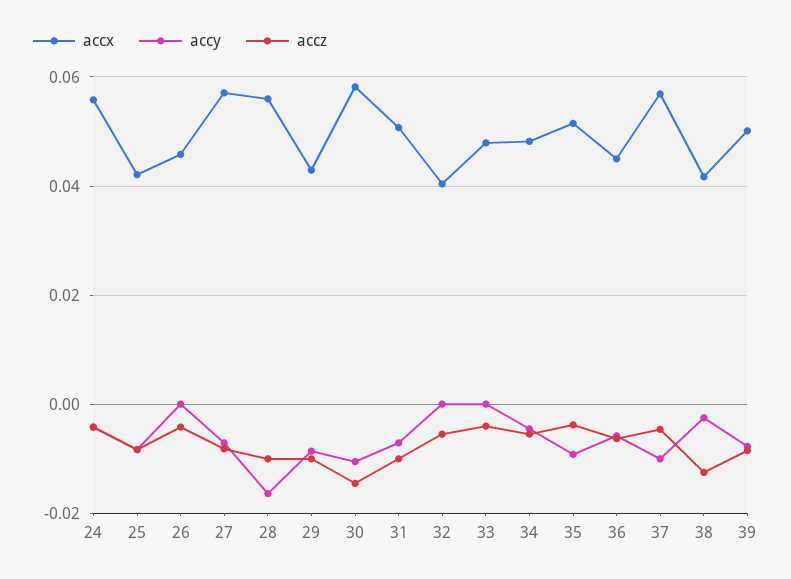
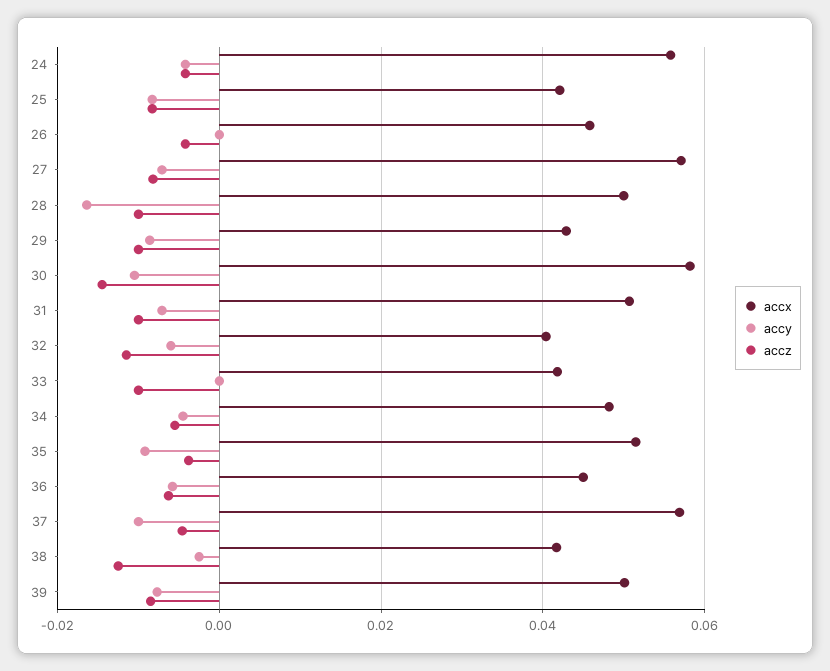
  {
    "accx": {
      "24": 0.056,
      "25": 0.042,
      "26": 0.046,
      "27": 0.058,
-     "28": 0.056,
+     "28": 0.05,
      "29": 0.042,
      "30": 0.058,
      "31": 0.05,
      "32": 0.04,
-     "33": 0.048,
+     "33": 0.042,
      "34": 0.048,
      "35": 0.052,
      "36": 0.046,
      "37": 0.056,
      "38": 0.042,
      "39": 0.05
    },
    "accy": {
      "24": -0.004,
      "25": -0.008,
      "26": 0,
      "27": -0.008,
      "28": -0.016,
      "29": -0.008,
      "30": -0.01,
      "31": -0.008,
-     "32": 0,
+     "32": -0.006,
      "33": 0,
      "34": -0.004,
      "35": -0.01,
      "36": -0.006,
      "37": -0.01,
      "38": -0.002,
      "39": -0.008
    },
    "accz": {
      "24": -0.004,
      "25": -0.008,
      "26": -0.004,
      "27": -0.008,
      "28": -0.01,
      "29": -0.01,
      "30": -0.014,
      "31": -0.01,
-     "32": -0.006,
+     "32": -0.012,
-     "33": -0.004,
+     "33": -0.01,
      "34": -0.006,
      "35": -0.004,
      "36": -0.006,
      "37": -0.004,
      "38": -0.012,
      "39": -0.008
    }
  }

